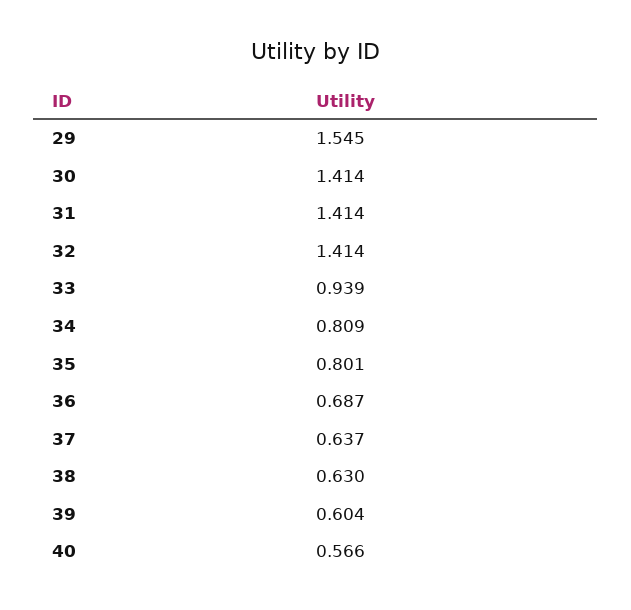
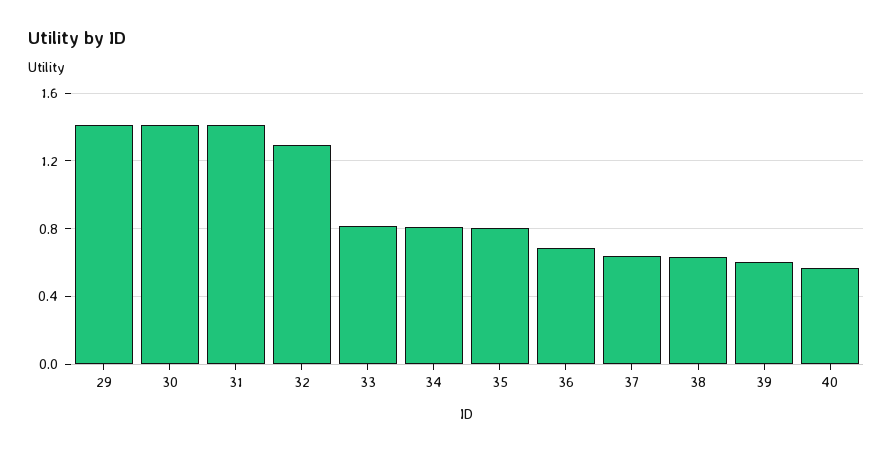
  {
-   "29": 1.545,
+   "29": 1.4,
    "30": 1.414,
    "31": 1.414,
-   "32": 1.414,
+   "32": 1.3,
-   "33": 0.939,
+   "33": 0.8,
    "34": 0.809,
    "35": 0.801,
    "36": 0.687,
    "37": 0.637,
    "38": 0.63,
    "39": 0.604,
    "40": 0.566
  }

